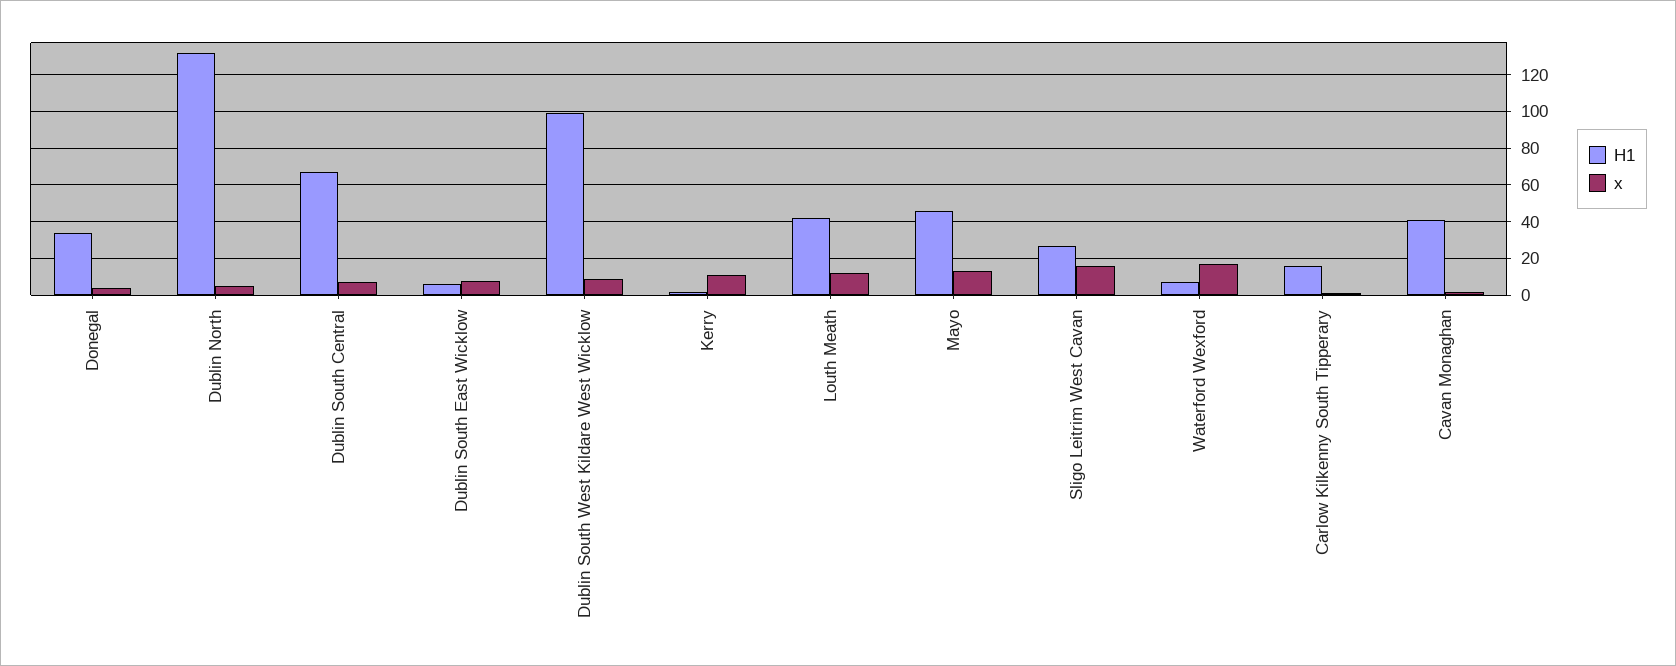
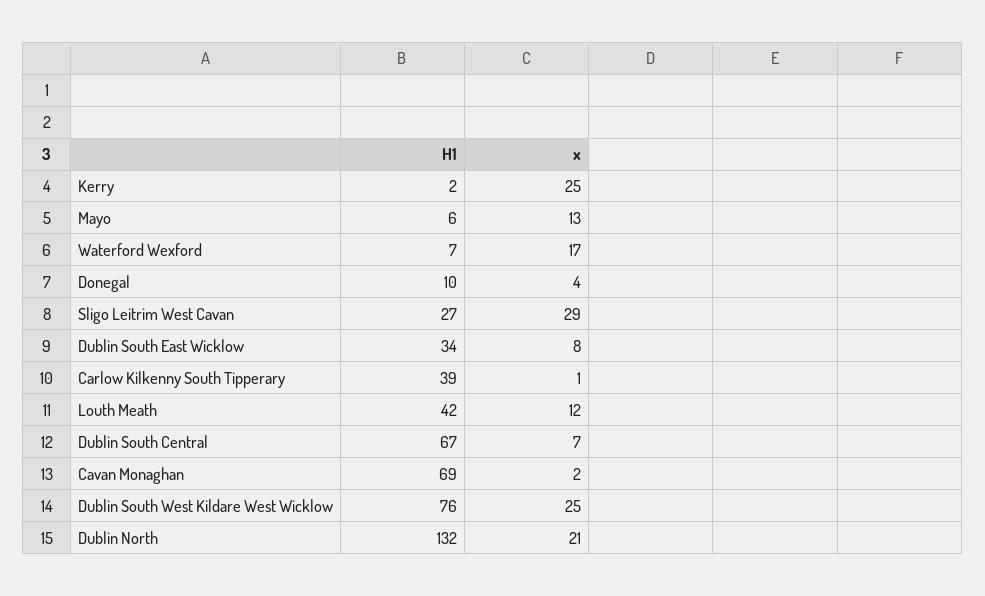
  {
    "H1": {
-     "Donegal": 35,
+     "Donegal": 10,
      "Dublin North": 132,
      "Dublin South Central": 67,
-     "Dublin South East Wicklow": 5,
+     "Dublin South East Wicklow": 34,
-     "Dublin South West Kildare West Wicklow": 100,
+     "Dublin South West Kildare West Wicklow": 76,
      "Kerry": 2,
      "Louth Meath": 42,
-     "Mayo": 45,
+     "Mayo": 6,
      "Sligo Leitrim West Cavan": 27,
      "Waterford Wexford": 7,
-     "Carlow Kilkenny South Tipperary": 15,
+     "Carlow Kilkenny South Tipperary": 39,
-     "Cavan Monaghan": 40
+     "Cavan Monaghan": 69
    },
    "x": {
      "Donegal": 4,
-     "Dublin North": 5,
+     "Dublin North": 21,
      "Dublin South Central": 7,
      "Dublin South East Wicklow": 8,
-     "Dublin South West Kildare West Wicklow": 10,
+     "Dublin South West Kildare West Wicklow": 25,
-     "Kerry": 10,
+     "Kerry": 25,
      "Louth Meath": 12,
      "Mayo": 13,
-     "Sligo Leitrim West Cavan": 15,
+     "Sligo Leitrim West Cavan": 29,
      "Waterford Wexford": 17,
      "Carlow Kilkenny South Tipperary": 1,
      "Cavan Monaghan": 2
    }
  }

